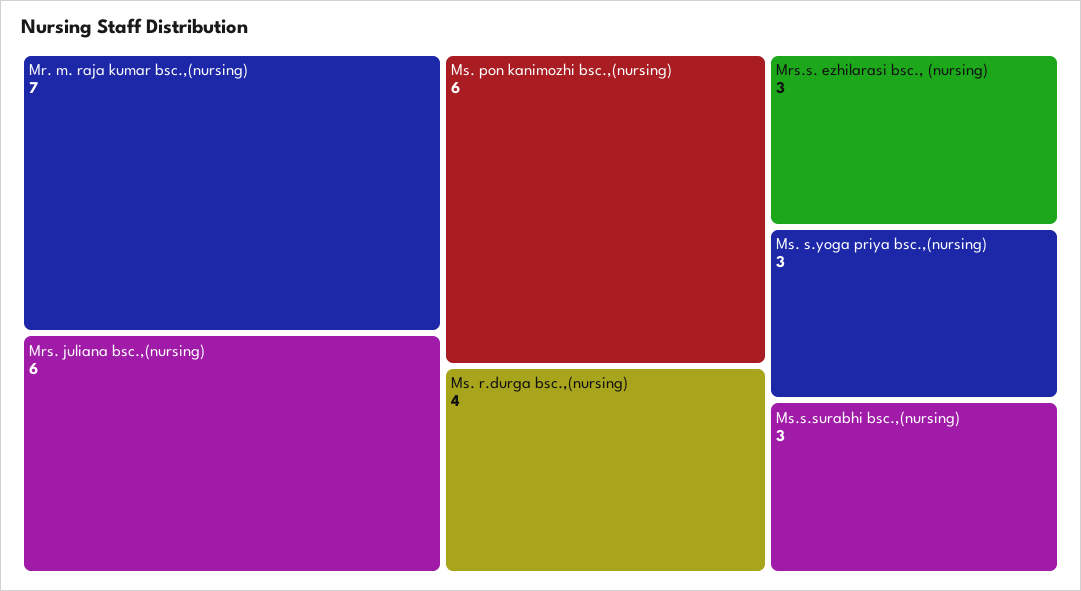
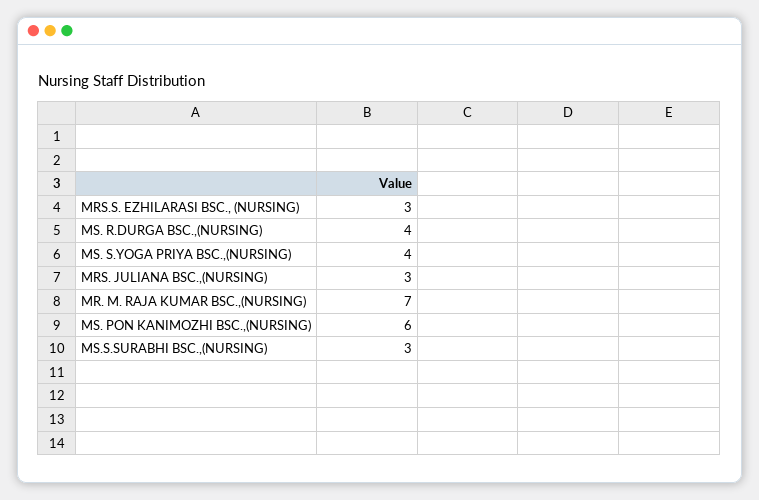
  {
    "Mr. m. raja kumar bsc.,(nursing)": 7,
-   "Mrs. juliana bsc.,(nursing)": 6,
+   "Mrs. juliana bsc.,(nursing)": 3,
    "Ms. pon kanimozhi bsc.,(nursing)": 6,
    "Ms. r.durga bsc.,(nursing)": 4,
    "Mrs.s. ezhilarasi bsc., (nursing)": 3,
-   "Ms. s.yoga priya bsc.,(nursing)": 3,
+   "Ms. s.yoga priya bsc.,(nursing)": 4,
    "Ms.s.surabhi bsc.,(nursing)": 3
  }

